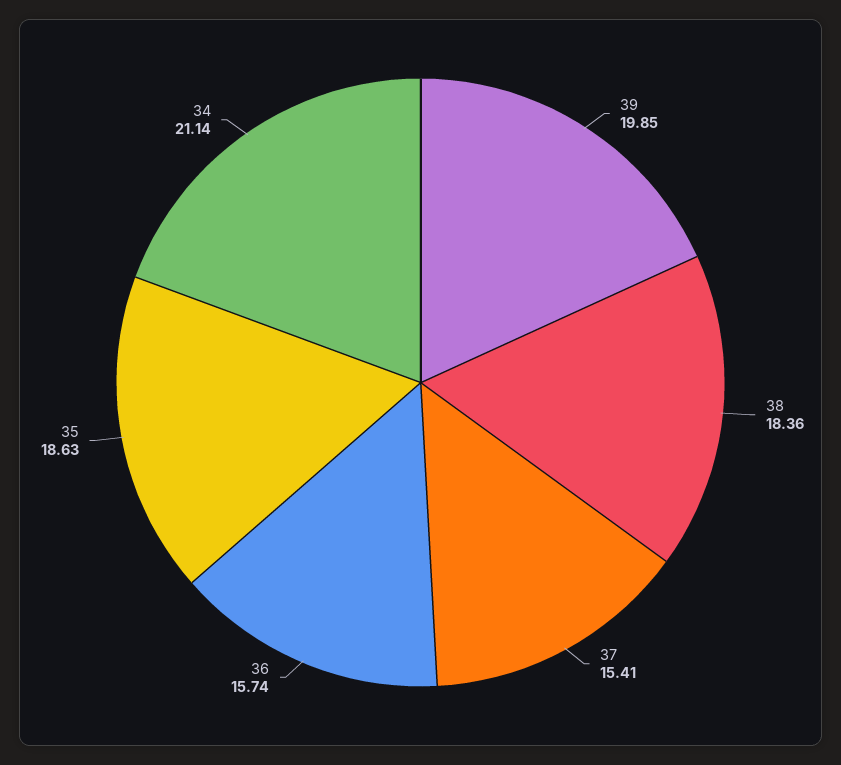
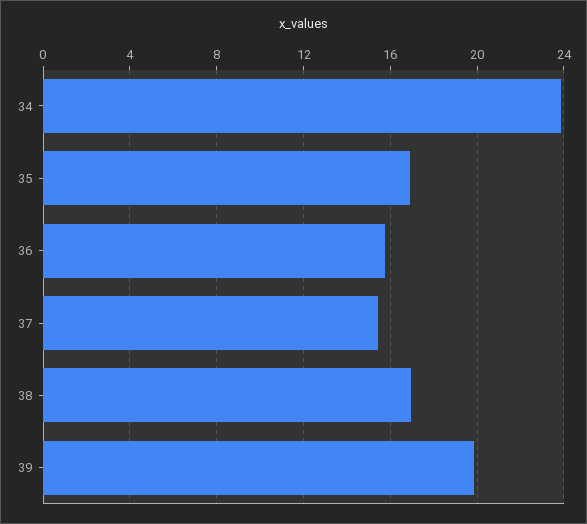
  {
    "39": 19.85,
-   "38": 18.36,
+   "38": 17,
    "37": 15.41,
    "36": 15.74,
-   "35": 18.63,
+   "35": 17,
-   "34": 21.14
+   "34": 24
  }

